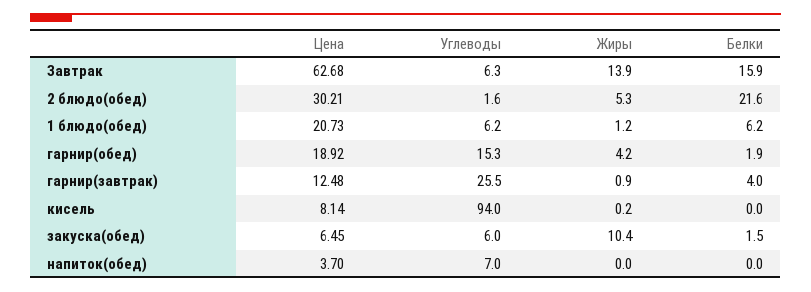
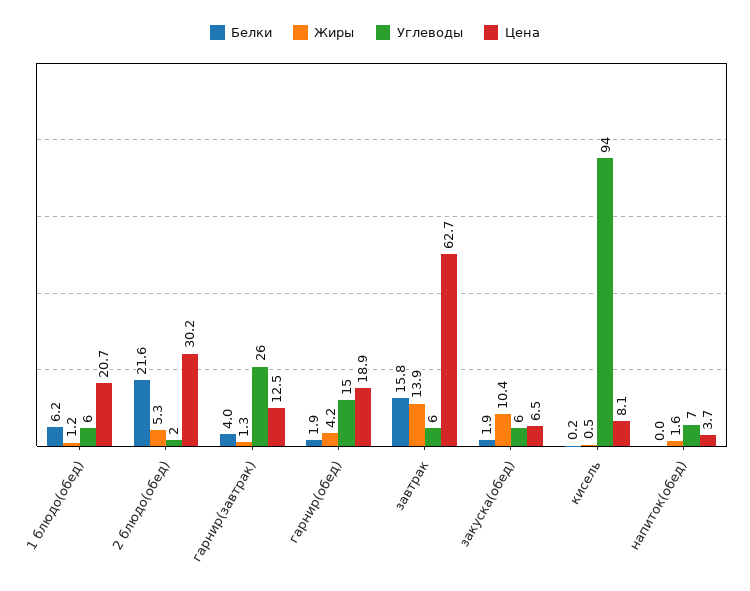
  {
    "Цена": {
      "Завтрак": 62.68,
      "2 блюдо(обед)": 30.21,
      "1 блюдо(обед)": 20.73,
      "гарнир(обед)": 18.92,
      "гарнир(завтрак)": 12.48,
      "кисель": 8.14,
      "закуска(обед)": 6.45,
      "напиток(обед)": 3.7
    },
    "Углеводы": {
      "Завтрак": 6.3,
      "2 блюдо(обед)": 1.6,
      "1 блюдо(обед)": 6.2,
      "гарнир(обед)": 15.3,
      "гарнир(завтрак)": 25.5,
      "кисель": 94,
      "закуска(обед)": 6,
      "напиток(обед)": 7
    },
    "Жиры": {
      "Завтрак": 13.9,
      "2 блюдо(обед)": 5.3,
      "1 блюдо(обед)": 1.2,
      "гарнир(обед)": 4.2,
-     "гарнир(завтрак)": 0.9,
+     "гарнир(завтрак)": 1.3,
-     "кисель": 0.2,
+     "кисель": 0.5,
      "закуска(обед)": 10.4,
-     "напиток(обед)": 0
+     "напиток(обед)": 1.6
    },
    "Белки": {
-     "Завтрак": 15.9,
+     "Завтрак": 15.8,
      "2 блюдо(обед)": 21.6,
      "1 блюдо(обед)": 6.2,
      "гарнир(обед)": 1.9,
      "гарнир(завтрак)": 4,
-     "кисель": 0,
+     "кисель": 0.2,
-     "закуска(обед)": 1.5,
+     "закуска(обед)": 1.9,
      "напиток(обед)": 0
    }
  }

